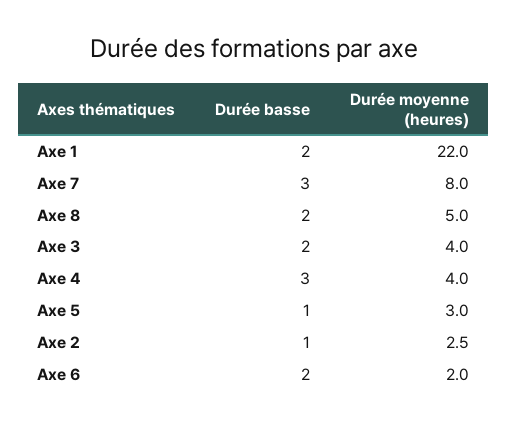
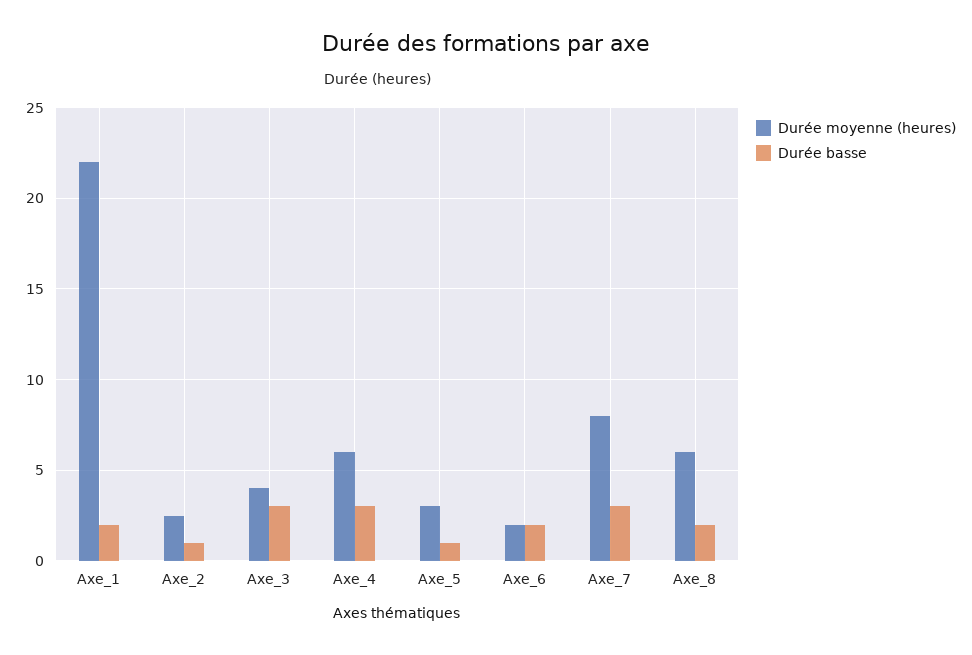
  {
    "Durée basse": {
      "Axe 1": 2,
      "Axe 7": 3,
      "Axe 8": 2,
-     "Axe 3": 2,
+     "Axe 3": 3,
      "Axe 4": 3,
      "Axe 5": 1,
      "Axe 2": 1,
      "Axe 6": 2
    },
    "Durée moyenne (heures)": {
      "Axe 1": 22,
      "Axe 7": 8,
-     "Axe 8": 5,
+     "Axe 8": 6,
      "Axe 3": 4,
-     "Axe 4": 4,
+     "Axe 4": 6,
      "Axe 5": 3,
      "Axe 2": 2.5,
      "Axe 6": 2
    }
  }

